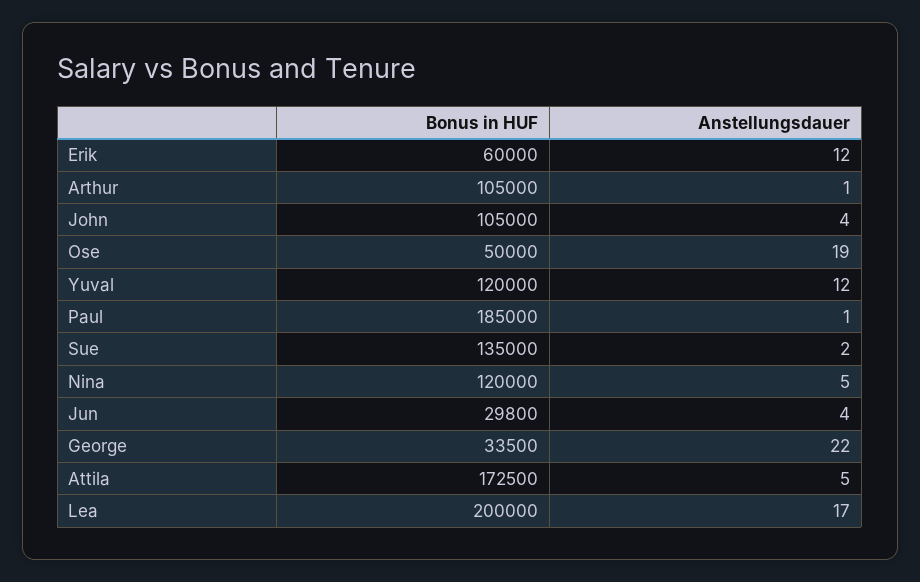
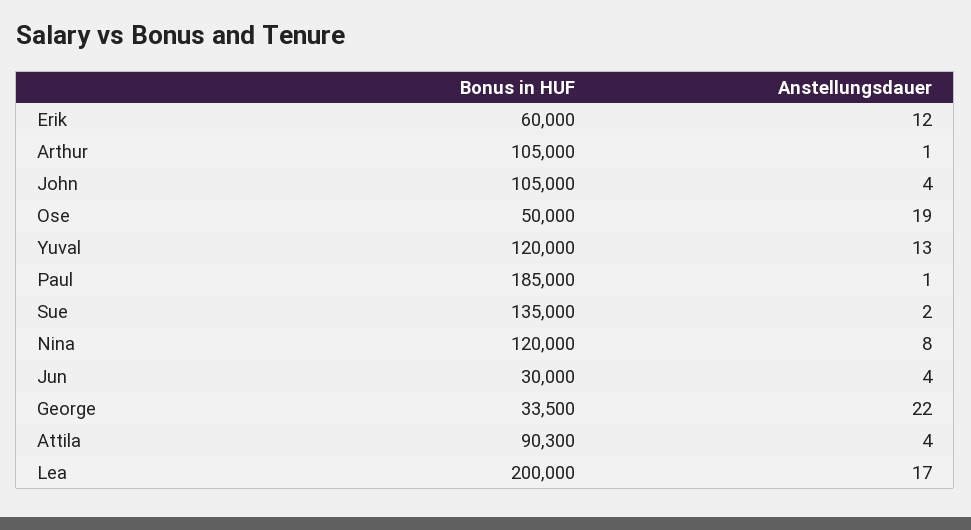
  {
    "Bonus in HUF": {
      "Erik": 60000,
      "Arthur": 105000,
      "John": 105000,
      "Ose": 50000,
      "Yuval": 120000,
      "Paul": 185000,
      "Sue": 135000,
      "Nina": 120000,
-     "Jun": 29800,
+     "Jun": 30000,
      "George": 33500,
-     "Attila": 172500,
+     "Attila": 90300,
      "Lea": 200000
    },
    "Anstellungsdauer": {
      "Erik": 12,
      "Arthur": 1,
      "John": 4,
      "Ose": 19,
-     "Yuval": 12,
+     "Yuval": 13,
      "Paul": 1,
      "Sue": 2,
-     "Nina": 5,
+     "Nina": 8,
      "Jun": 4,
      "George": 22,
-     "Attila": 5,
+     "Attila": 4,
      "Lea": 17
    }
  }

